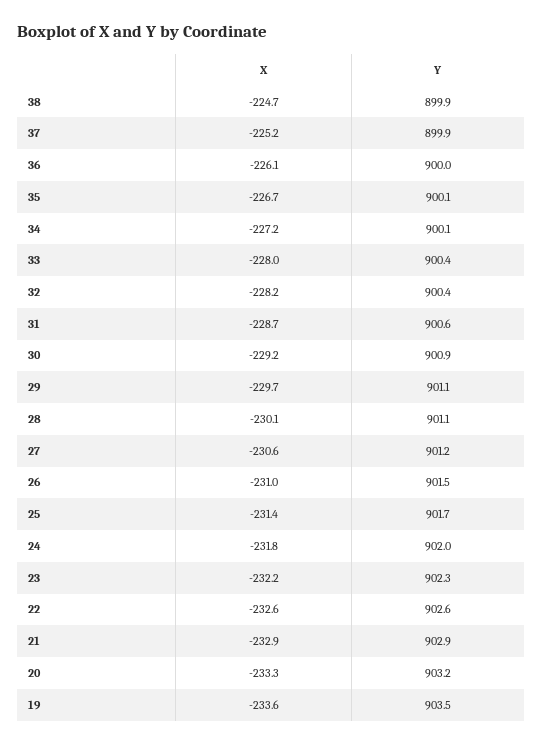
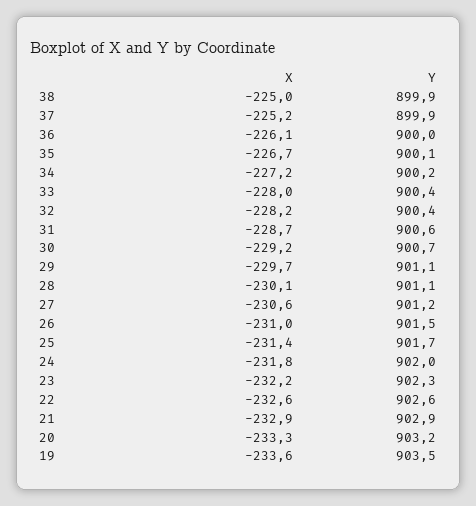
  {
    "X": {
-     "38": -224.7,
+     "38": -225,
      "37": -225.2,
      "36": -226.1,
      "35": -226.7,
      "34": -227.2,
      "33": -228,
      "32": -228.2,
      "31": -228.7,
      "30": -229.2,
      "29": -229.7,
      "28": -230.1,
      "27": -230.6,
      "26": -231,
      "25": -231.4,
      "24": -231.8,
      "23": -232.2,
      "22": -232.6,
      "21": -232.9,
      "20": -233.3,
      "19": -233.6
    },
    "Y": {
      "38": 899.9,
      "37": 899.9,
      "36": 900,
      "35": 900.1,
-     "34": 900.1,
+     "34": 900.2,
      "33": 900.4,
      "32": 900.4,
      "31": 900.6,
-     "30": 900.9,
+     "30": 900.7,
      "29": 901.1,
      "28": 901.1,
      "27": 901.2,
      "26": 901.5,
      "25": 901.7,
      "24": 902,
      "23": 902.3,
      "22": 902.6,
      "21": 902.9,
      "20": 903.2,
      "19": 903.5
    }
  }

